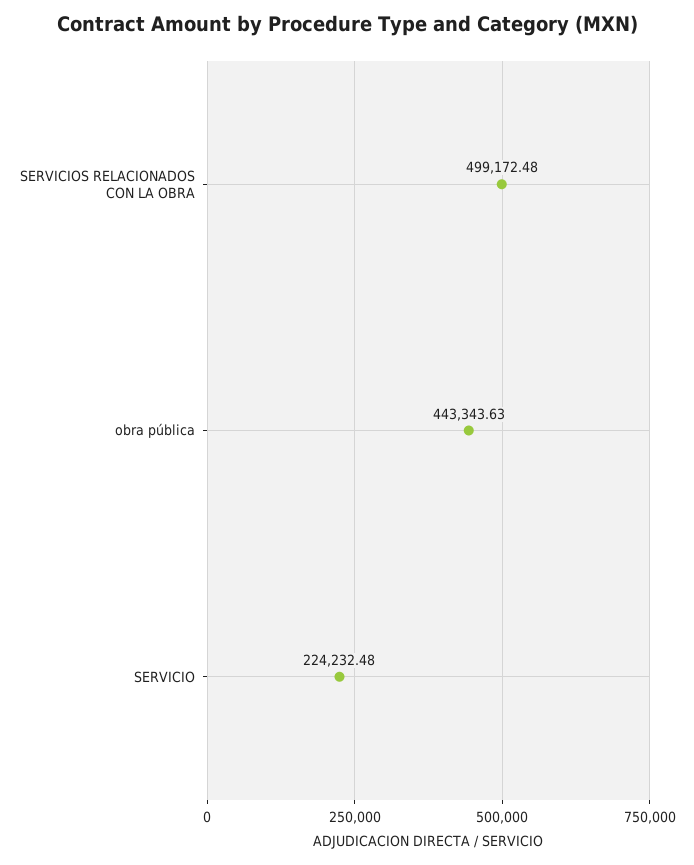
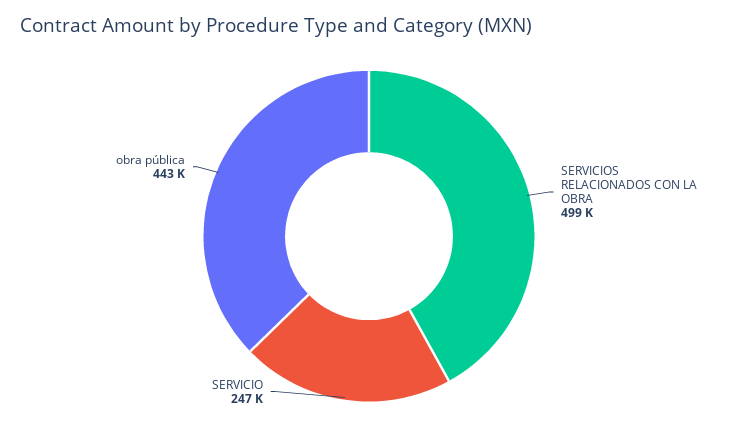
  {
    "SERVICIOS RELACIONADOS CON LA OBRA": 499172.48,
    "obra pública": 443343.63,
-   "SERVICIO": 224232.48
+   "SERVICIO": 247000
  }

